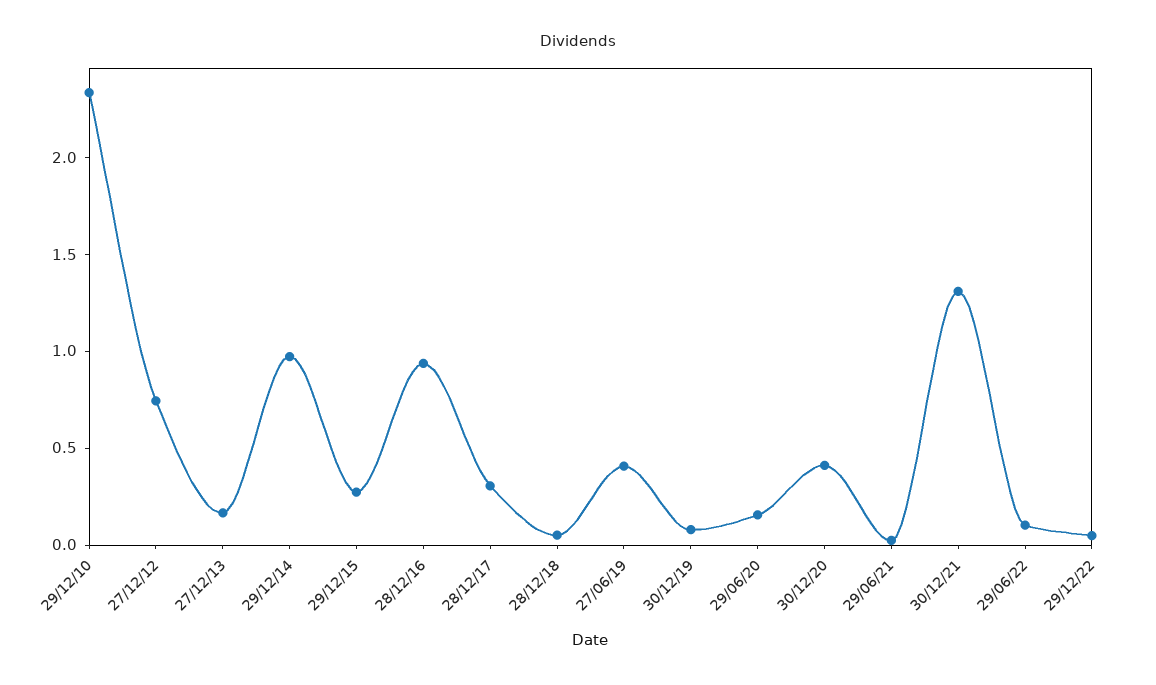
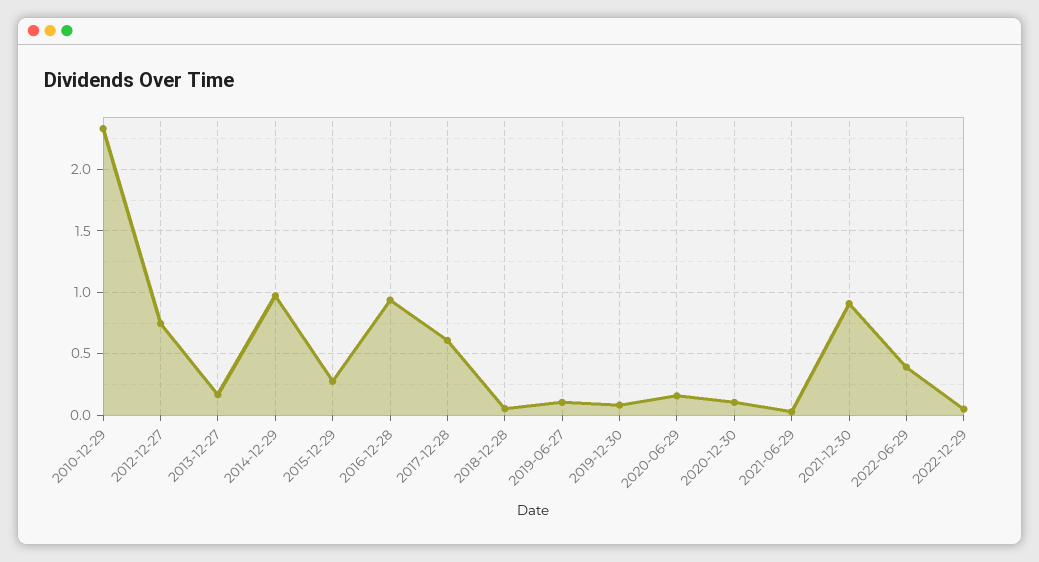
  {
    "29/12/10": 2.35,
    "27/12/12": 0.75,
    "27/12/13": 0.15,
    "29/12/14": 0.95,
    "29/12/15": 0.25,
    "28/12/16": 0.95,
-   "28/12/17": 0.3,
+   "28/12/17": 0.6,
    "28/12/18": 0.05,
-   "27/06/19": 0.4,
+   "27/06/19": 0.1,
    "30/12/19": 0.1,
    "29/06/20": 0.15,
-   "30/12/20": 0.4,
+   "30/12/20": 0.1,
    "29/06/21": 0.05,
-   "30/12/21": 1.3,
+   "30/12/21": 0.9,
-   "29/06/22": 0.1,
+   "29/06/22": 0.4,
    "29/12/22": 0.05
  }

